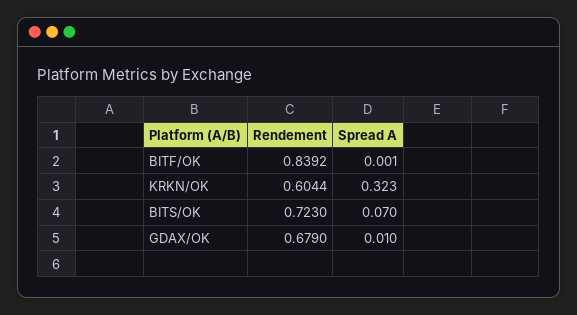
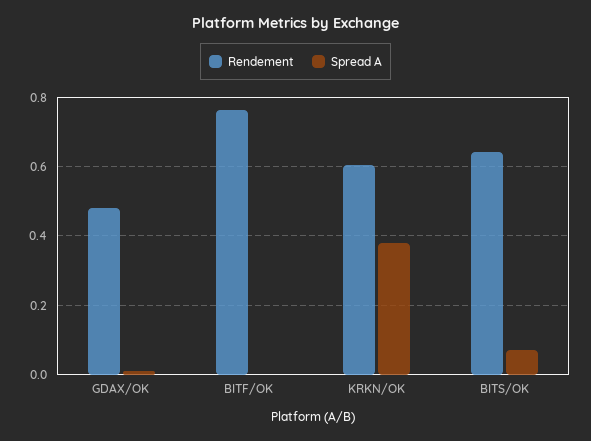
  {
    "Rendement": {
-     "BITF/OK": 0.8392,
+     "BITF/OK": 0.76,
      "KRKN/OK": 0.6044,
-     "BITS/OK": 0.723,
+     "BITS/OK": 0.64,
-     "GDAX/OK": 0.679
+     "GDAX/OK": 0.48
    },
    "Spread A": {
      "BITF/OK": 0.001,
-     "KRKN/OK": 0.323,
+     "KRKN/OK": 0.38,
      "BITS/OK": 0.07,
      "GDAX/OK": 0.01
    }
  }

